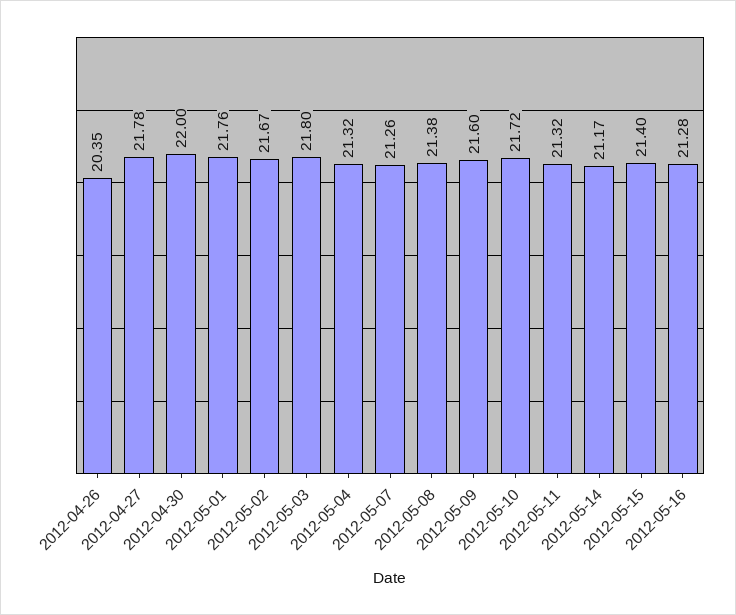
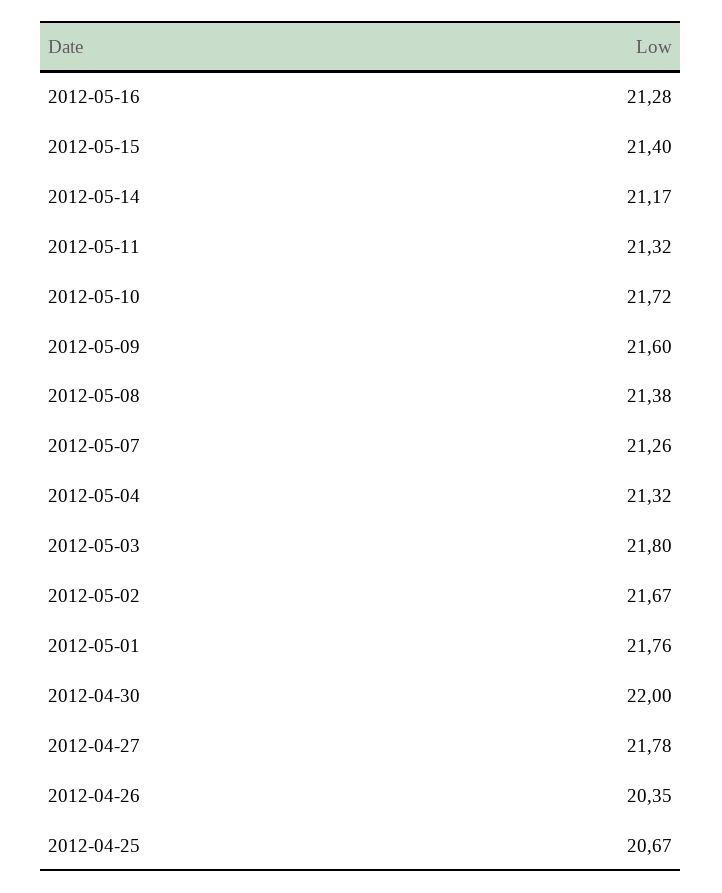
  {
    "2012-04-26": 20.35,
    "2012-04-27": 21.78,
    "2012-04-30": 22,
    "2012-05-01": 21.76,
    "2012-05-02": 21.67,
    "2012-05-03": 21.8,
    "2012-05-04": 21.32,
    "2012-05-07": 21.26,
    "2012-05-08": 21.38,
    "2012-05-09": 21.6,
    "2012-05-10": 21.72,
    "2012-05-11": 21.32,
    "2012-05-14": 21.17,
    "2012-05-15": 21.4,
-   "2012-05-16": 21.28
+   "2012-05-16": 21.28,
+   "2012-04-25": 20.67
  }

